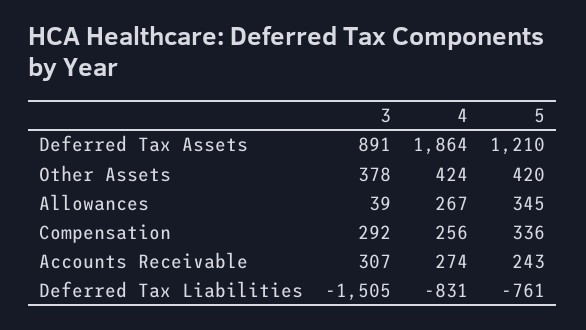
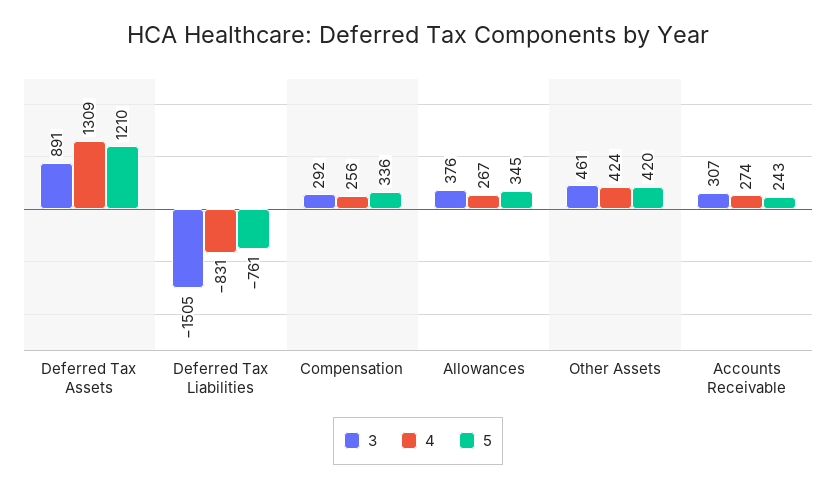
  {
    "3": {
      "Deferred Tax Assets": 891,
-     "Other Assets": 378,
+     "Other Assets": 461,
-     "Allowances": 39,
+     "Allowances": 376,
      "Compensation": 292,
      "Accounts Receivable": 307,
      "Deferred Tax Liabilities": -1505
    },
    "4": {
-     "Deferred Tax Assets": 1864,
+     "Deferred Tax Assets": 1309,
      "Other Assets": 424,
      "Allowances": 267,
      "Compensation": 256,
      "Accounts Receivable": 274,
      "Deferred Tax Liabilities": -831
    },
    "5": {
      "Deferred Tax Assets": 1210,
      "Other Assets": 420,
      "Allowances": 345,
      "Compensation": 336,
      "Accounts Receivable": 243,
      "Deferred Tax Liabilities": -761
    }
  }

